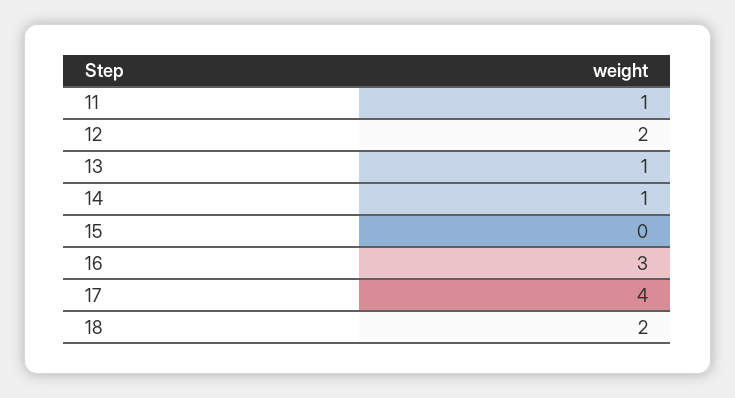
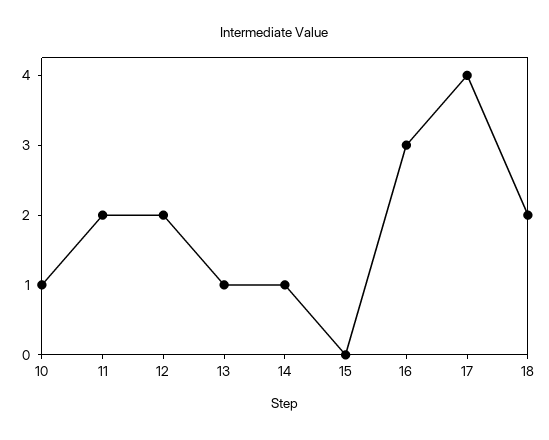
  {
-   "11": 1,
+   "11": 2,
    "12": 2,
    "13": 1,
    "14": 1,
    "15": 0,
    "16": 3,
    "17": 4,
-   "18": 2
+   "18": 2,
+   "10": 1
  }

